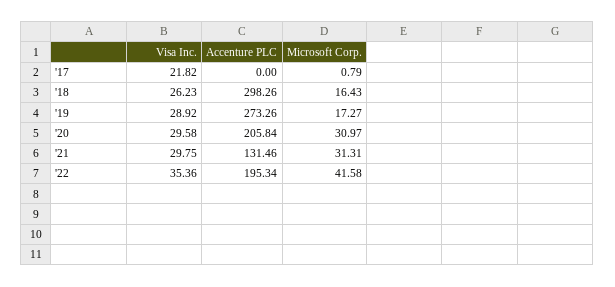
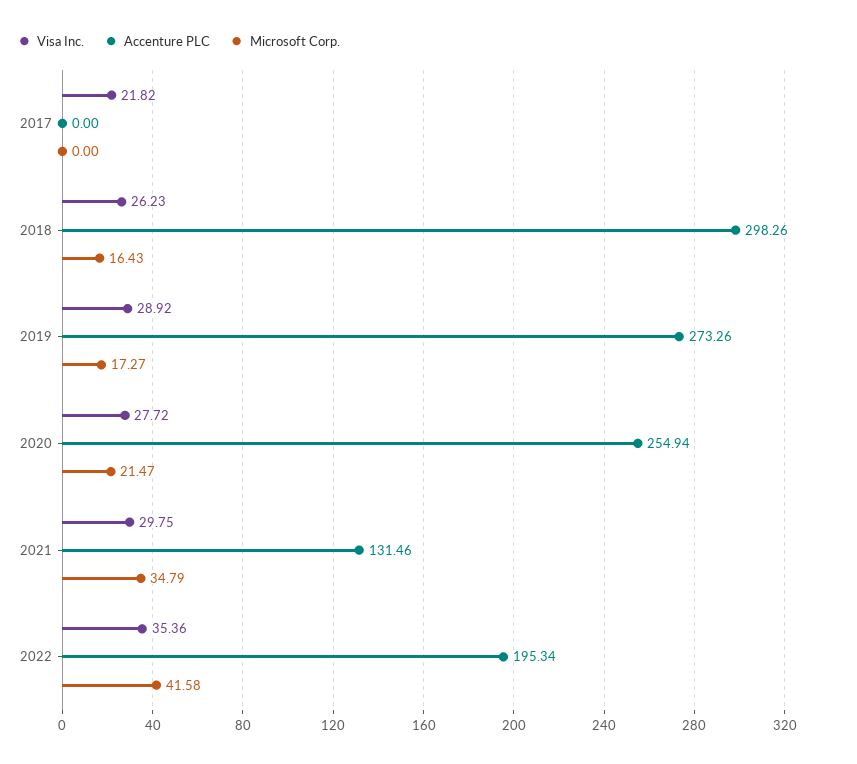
  {
    "Visa Inc.": {
      "'17": 21.82,
      "'18": 26.23,
      "'19": 28.92,
-     "'20": 29.58,
+     "'20": 27.72,
      "'21": 29.75,
      "'22": 35.36
    },
    "Accenture PLC": {
      "'17": 0,
      "'18": 298.26,
      "'19": 273.26,
-     "'20": 205.84,
+     "'20": 254.94,
      "'21": 131.46,
      "'22": 195.34
    },
    "Microsoft Corp.": {
-     "'17": 0.79,
+     "'17": 0,
      "'18": 16.43,
      "'19": 17.27,
-     "'20": 30.97,
+     "'20": 21.47,
-     "'21": 31.31,
+     "'21": 34.79,
      "'22": 41.58
    }
  }

